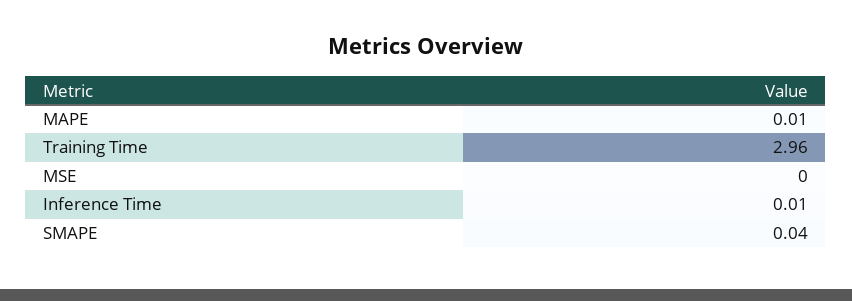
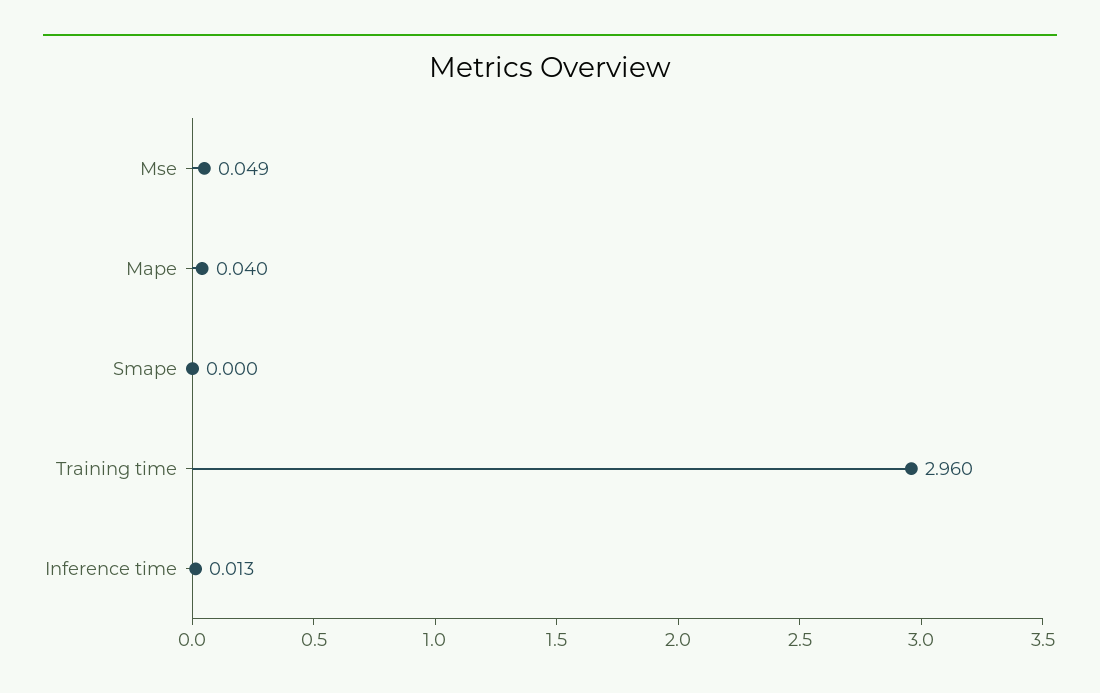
  {
-   "MAPE": 0.01,
+   "MAPE": 0.04,
    "Training Time": 2.96,
-   "MSE": 0,
+   "MSE": 0.049,
    "Inference Time": 0.013,
-   "SMAPE": 0.04
+   "SMAPE": 0
  }

